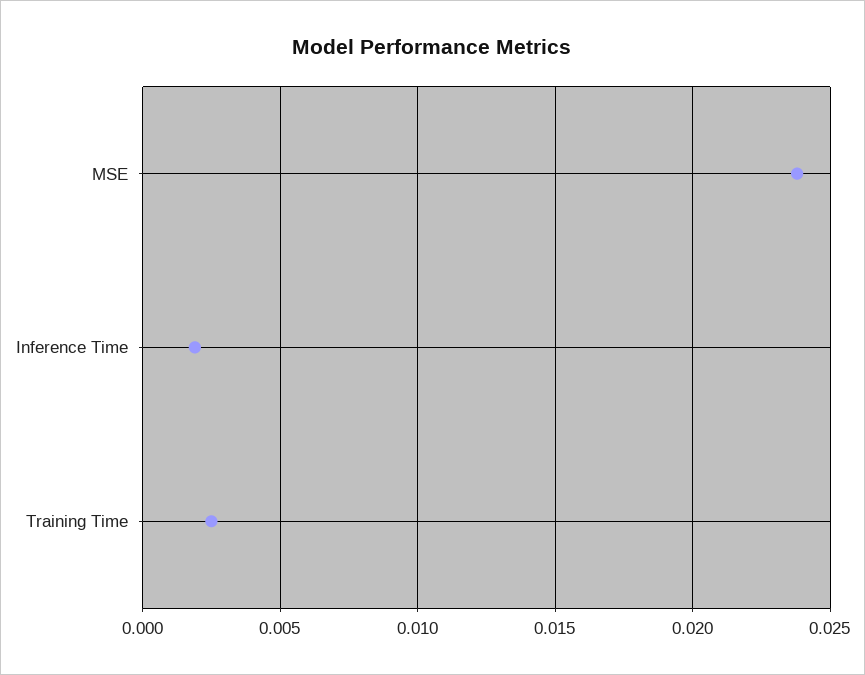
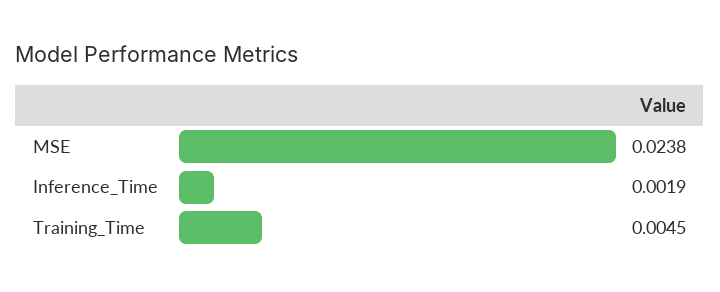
  {
    "MSE": 0.0238,
    "Inference Time": 0.0019,
-   "Training Time": 0.0025
+   "Training Time": 0.0045
  }

